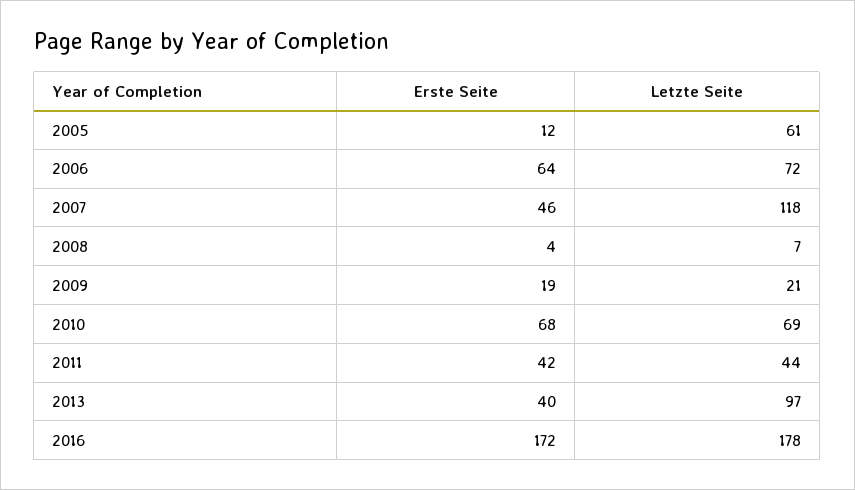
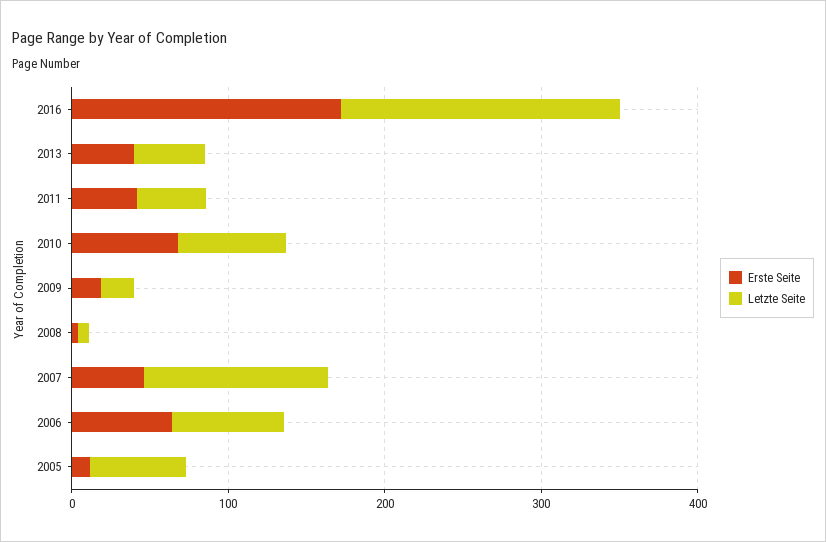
  {
    "Erste Seite": {
      "2005": 12,
      "2006": 64,
      "2007": 46,
      "2008": 4,
      "2009": 19,
      "2010": 68,
      "2011": 42,
      "2013": 40,
      "2016": 172
    },
    "Letzte Seite": {
      "2005": 61,
      "2006": 72,
      "2007": 118,
      "2008": 7,
      "2009": 21,
      "2010": 69,
      "2011": 44,
-     "2013": 97,
+     "2013": 40,
      "2016": 178
    }
  }

